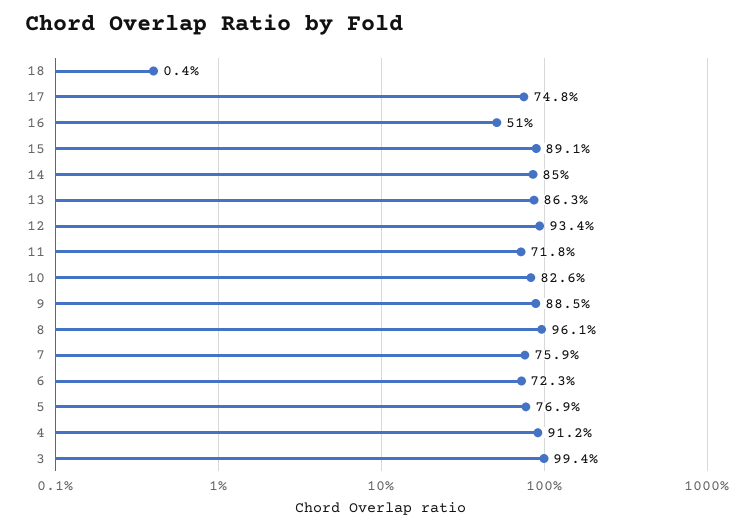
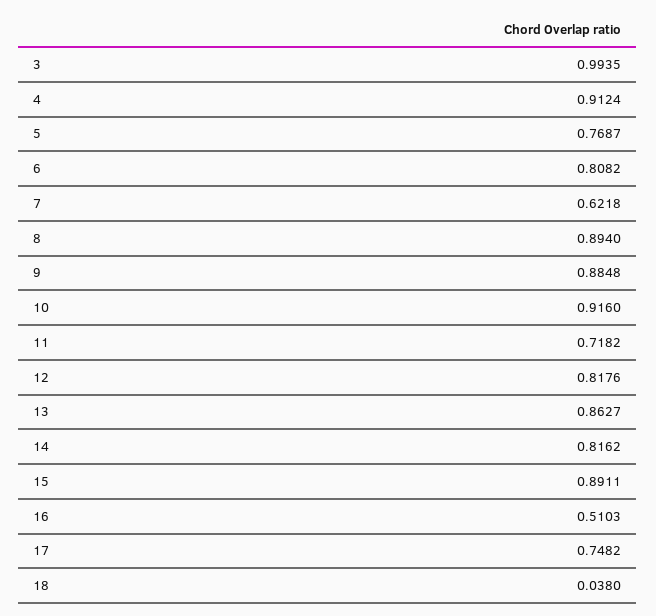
  {
-   "18": 0.004,
+   "18": 0.038,
    "17": 0.7482,
    "16": 0.5103,
    "15": 0.8911,
-   "14": 0.85,
+   "14": 0.8162,
    "13": 0.8627,
-   "12": 0.934,
+   "12": 0.8176,
    "11": 0.7182,
-   "10": 0.826,
+   "10": 0.916,
    "9": 0.8848,
-   "8": 0.961,
+   "8": 0.894,
-   "7": 0.759,
+   "7": 0.6218,
-   "6": 0.723,
+   "6": 0.8082,
    "5": 0.7687,
    "4": 0.9124,
    "3": 0.9935
  }

